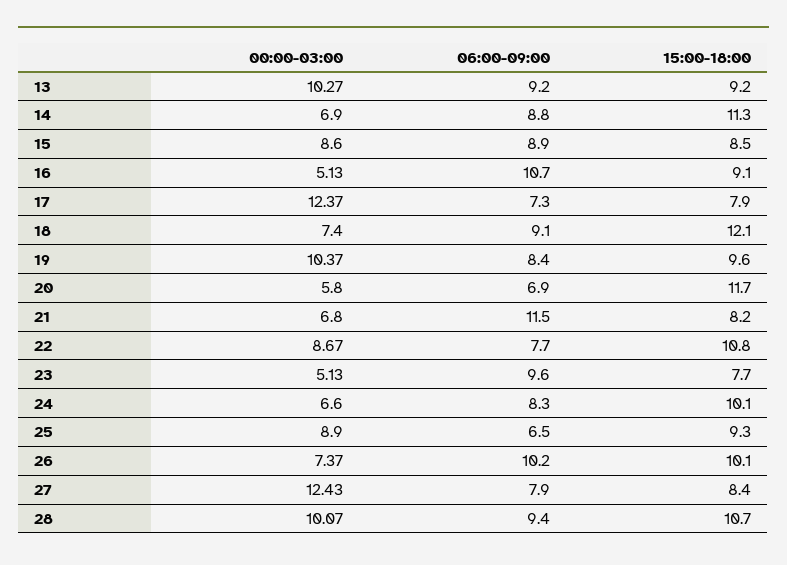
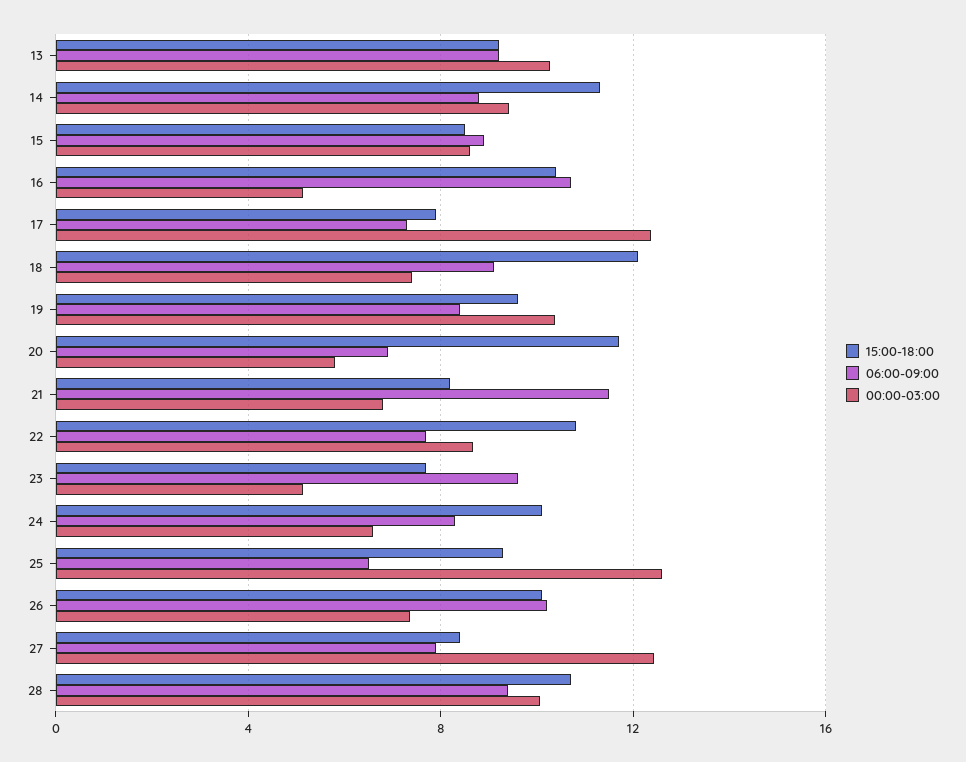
  {
    "00:00-03:00": {
      "13": 10.27,
-     "14": 6.9,
+     "14": 9.5,
      "15": 8.6,
      "16": 5.13,
      "17": 12.37,
      "18": 7.4,
      "19": 10.37,
      "20": 5.8,
      "21": 6.8,
      "22": 8.67,
      "23": 5.13,
      "24": 6.6,
-     "25": 8.9,
+     "25": 12.5,
      "26": 7.37,
      "27": 12.43,
      "28": 10.07
    },
    "06:00-09:00": {
      "13": 9.2,
      "14": 8.8,
      "15": 8.9,
      "16": 10.7,
      "17": 7.3,
      "18": 9.1,
      "19": 8.4,
      "20": 6.9,
      "21": 11.5,
      "22": 7.7,
      "23": 9.6,
      "24": 8.3,
      "25": 6.5,
      "26": 10.2,
      "27": 7.9,
      "28": 9.4
    },
    "15:00-18:00": {
      "13": 9.2,
      "14": 11.3,
      "15": 8.5,
-     "16": 9.1,
+     "16": 10.5,
      "17": 7.9,
      "18": 12.1,
      "19": 9.6,
      "20": 11.7,
      "21": 8.2,
      "22": 10.8,
      "23": 7.7,
      "24": 10.1,
      "25": 9.3,
      "26": 10.1,
      "27": 8.4,
      "28": 10.7
    }
  }

